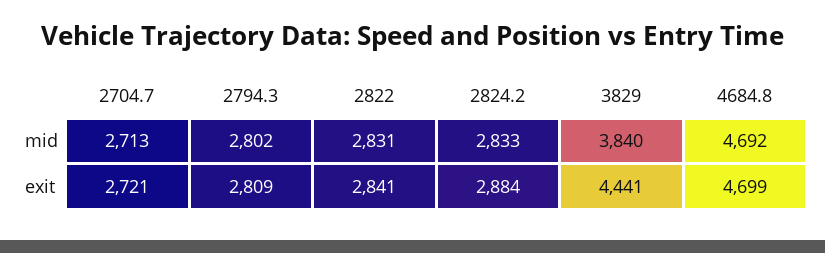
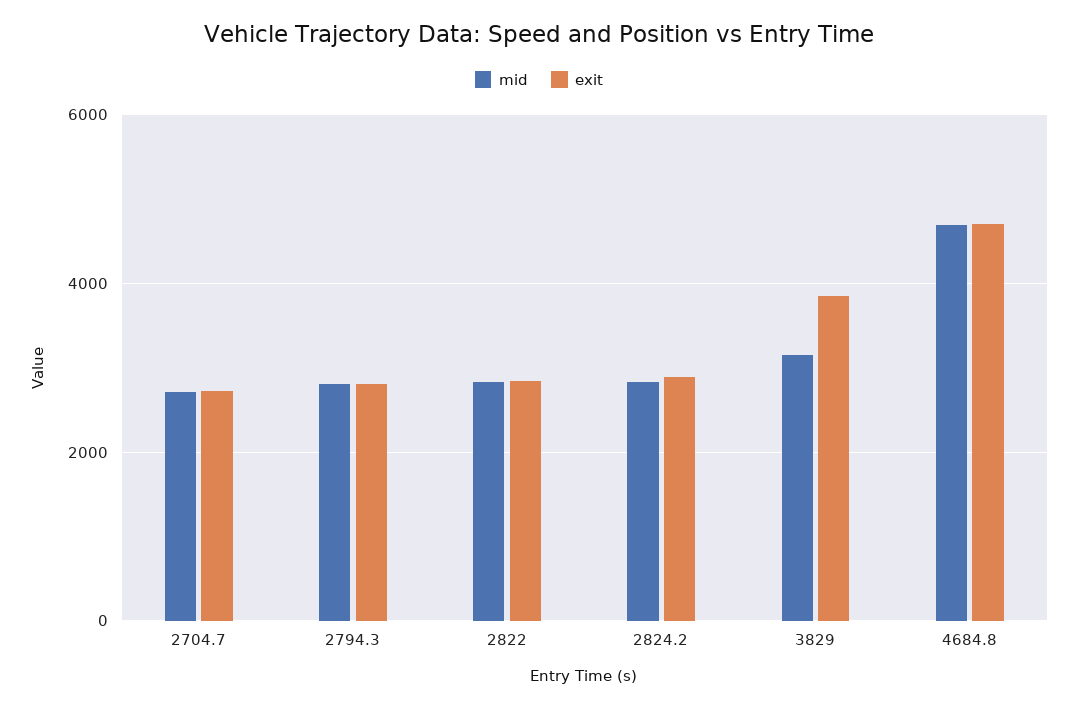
  {
    "mid": {
      "2704.7": 2713,
      "2794.3": 2802,
      "2822": 2831,
      "2824.2": 2833,
-     "3829": 3840,
+     "3829": 3200,
      "4684.8": 4692
    },
    "exit": {
      "2704.7": 2721,
      "2794.3": 2809,
      "2822": 2841,
      "2824.2": 2884,
-     "3829": 4441,
+     "3829": 3800,
      "4684.8": 4699
    }
  }

